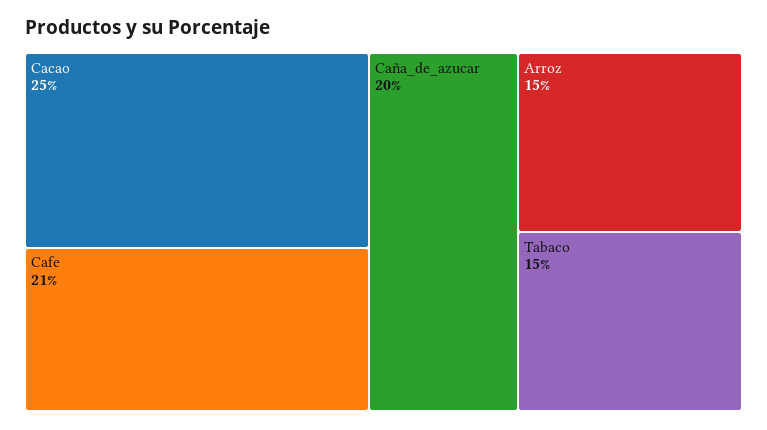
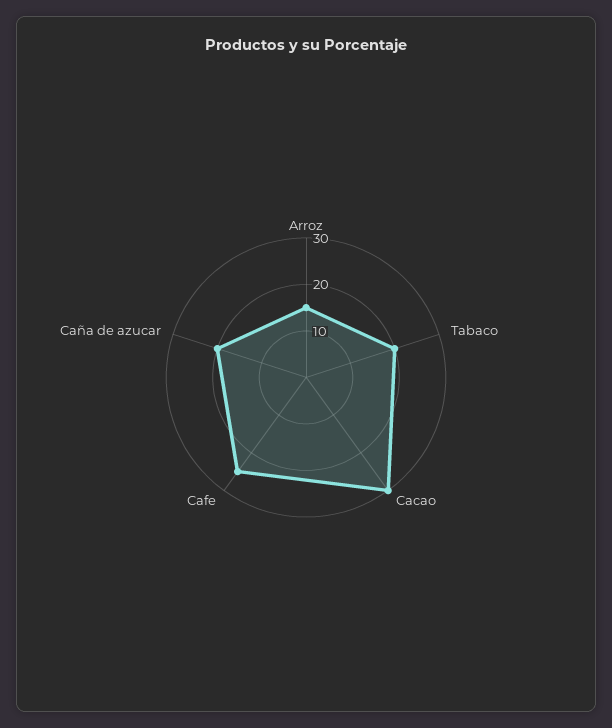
  {
-   "Cacao": 25,
+   "Cacao": 30,
-   "Cafe": 21,
+   "Cafe": 25,
    "Caña_de_azucar": 20,
    "Arroz": 15,
-   "Tabaco": 15
+   "Tabaco": 20
  }

